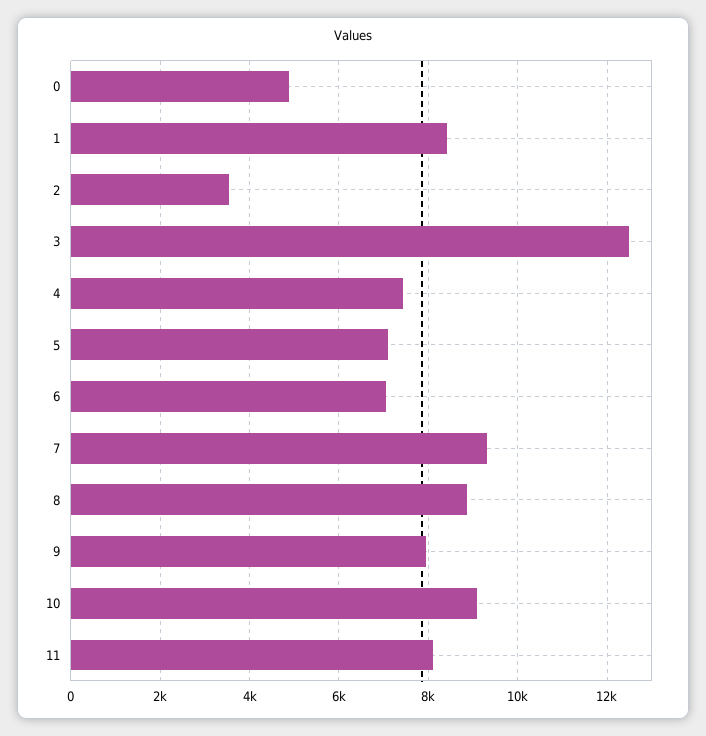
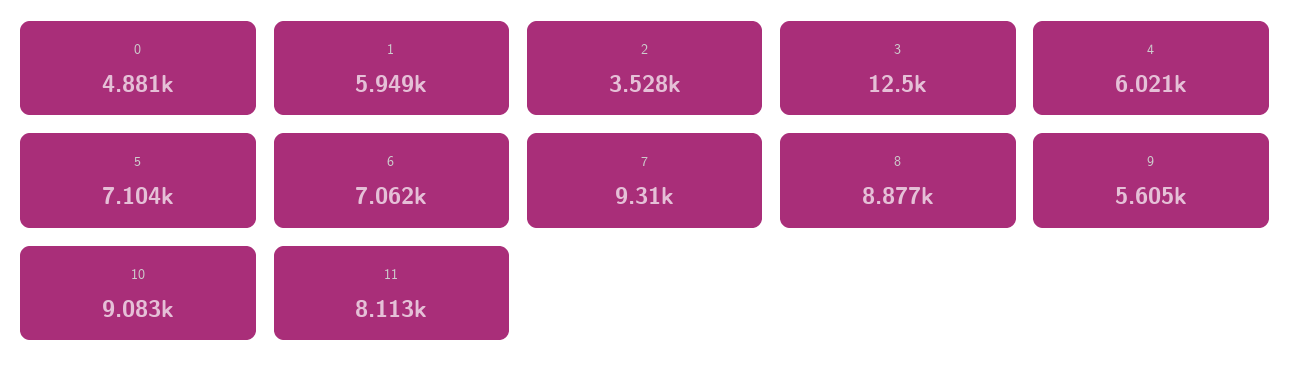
  {
    "0": 4881,
-   "1": 8400,
+   "1": 5949,
    "2": 3528,
    "3": 12500,
-   "4": 7400,
+   "4": 6021,
    "5": 7104,
    "6": 7062,
    "7": 9310,
    "8": 8877,
-   "9": 8000,
+   "9": 5605,
    "10": 9083,
    "11": 8113
  }

